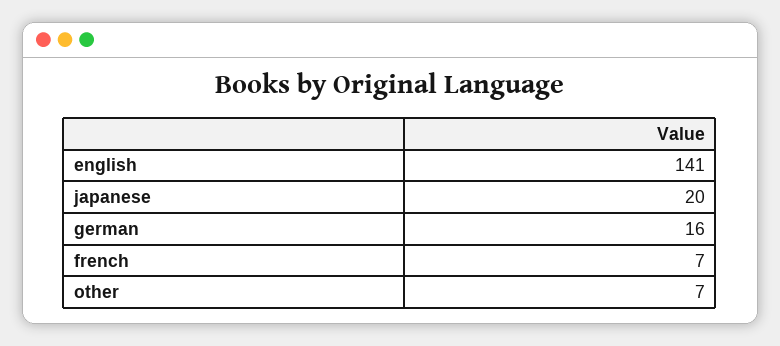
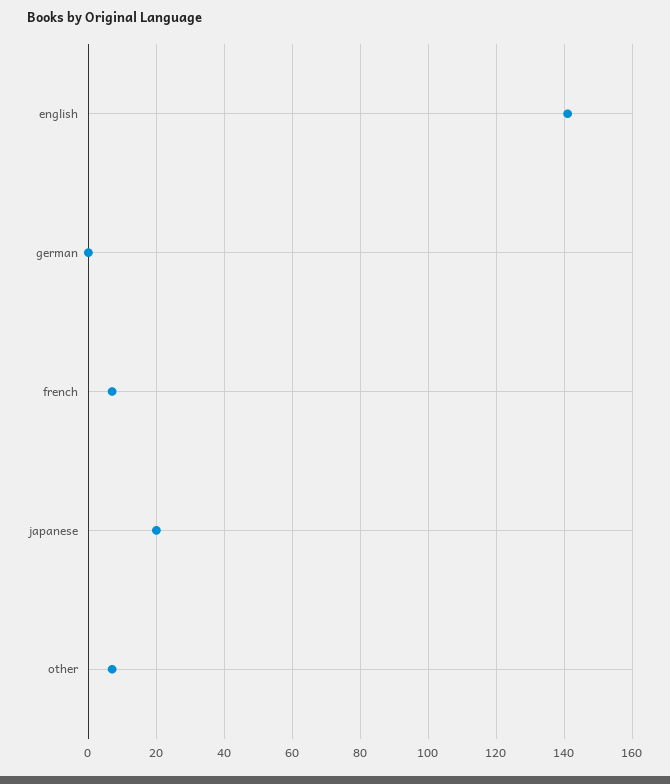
  {
    "english": 141,
    "japanese": 20,
-   "german": 16,
+   "german": 0,
    "french": 7,
    "other": 7
  }

